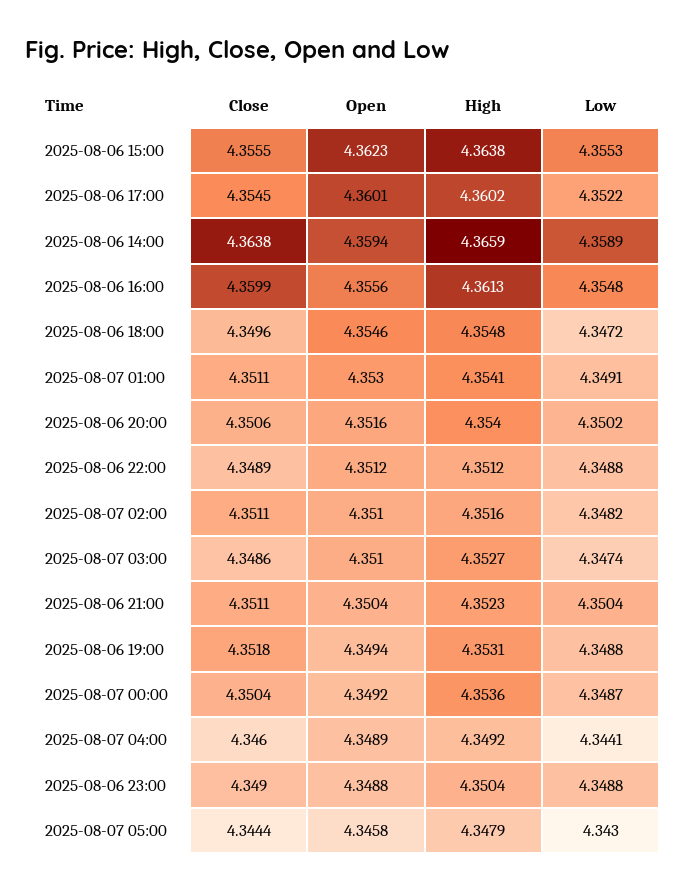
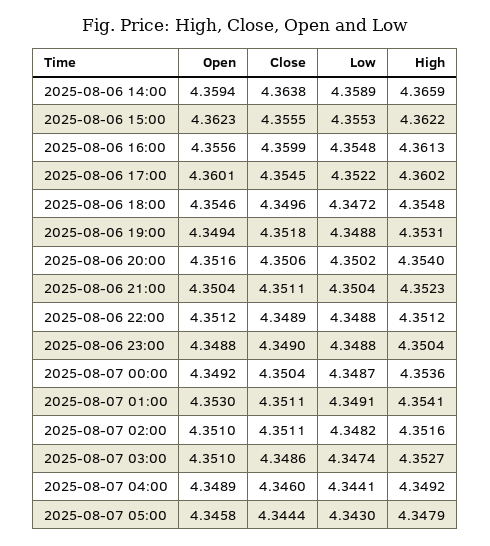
  {
    "Close": {
      "2025-08-06 15:00": 4.3555,
      "2025-08-06 17:00": 4.3545,
      "2025-08-06 14:00": 4.3638,
      "2025-08-06 16:00": 4.3599,
      "2025-08-06 18:00": 4.3496,
      "2025-08-07 01:00": 4.3511,
      "2025-08-06 20:00": 4.3506,
      "2025-08-06 22:00": 4.3489,
      "2025-08-07 02:00": 4.3511,
      "2025-08-07 03:00": 4.3486,
      "2025-08-06 21:00": 4.3511,
      "2025-08-06 19:00": 4.3518,
      "2025-08-07 00:00": 4.3504,
      "2025-08-07 04:00": 4.346,
      "2025-08-06 23:00": 4.349,
      "2025-08-07 05:00": 4.3444
    },
    "Open": {
      "2025-08-06 15:00": 4.3623,
      "2025-08-06 17:00": 4.3601,
      "2025-08-06 14:00": 4.3594,
      "2025-08-06 16:00": 4.3556,
      "2025-08-06 18:00": 4.3546,
      "2025-08-07 01:00": 4.353,
      "2025-08-06 20:00": 4.3516,
      "2025-08-06 22:00": 4.3512,
      "2025-08-07 02:00": 4.351,
      "2025-08-07 03:00": 4.351,
      "2025-08-06 21:00": 4.3504,
      "2025-08-06 19:00": 4.3494,
      "2025-08-07 00:00": 4.3492,
      "2025-08-07 04:00": 4.3489,
      "2025-08-06 23:00": 4.3488,
      "2025-08-07 05:00": 4.3458
    },
    "High": {
-     "2025-08-06 15:00": 4.3638,
+     "2025-08-06 15:00": 4.3622,
      "2025-08-06 17:00": 4.3602,
      "2025-08-06 14:00": 4.3659,
      "2025-08-06 16:00": 4.3613,
      "2025-08-06 18:00": 4.3548,
      "2025-08-07 01:00": 4.3541,
      "2025-08-06 20:00": 4.354,
      "2025-08-06 22:00": 4.3512,
      "2025-08-07 02:00": 4.3516,
      "2025-08-07 03:00": 4.3527,
      "2025-08-06 21:00": 4.3523,
      "2025-08-06 19:00": 4.3531,
      "2025-08-07 00:00": 4.3536,
      "2025-08-07 04:00": 4.3492,
      "2025-08-06 23:00": 4.3504,
      "2025-08-07 05:00": 4.3479
    },
    "Low": {
      "2025-08-06 15:00": 4.3553,
      "2025-08-06 17:00": 4.3522,
      "2025-08-06 14:00": 4.3589,
      "2025-08-06 16:00": 4.3548,
      "2025-08-06 18:00": 4.3472,
      "2025-08-07 01:00": 4.3491,
      "2025-08-06 20:00": 4.3502,
      "2025-08-06 22:00": 4.3488,
      "2025-08-07 02:00": 4.3482,
      "2025-08-07 03:00": 4.3474,
      "2025-08-06 21:00": 4.3504,
      "2025-08-06 19:00": 4.3488,
      "2025-08-07 00:00": 4.3487,
      "2025-08-07 04:00": 4.3441,
      "2025-08-06 23:00": 4.3488,
      "2025-08-07 05:00": 4.343
    }
  }

